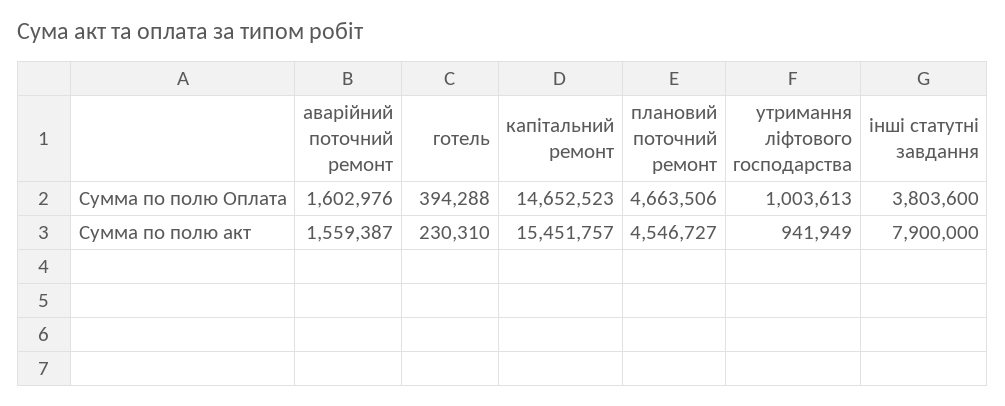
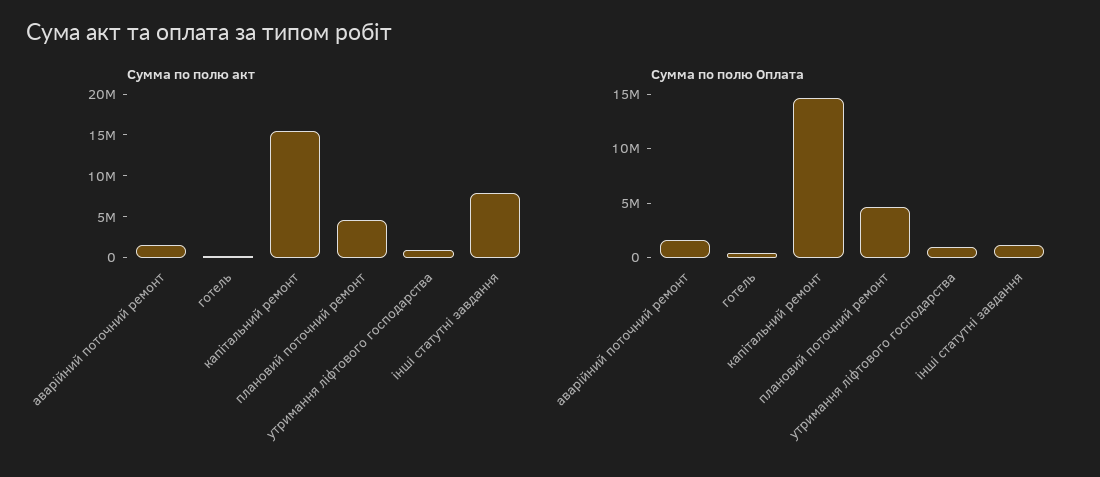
  {
    "Сумма по полю Оплата": {
      "аварійний поточний ремонт": 1602976,
      "готель": 394288,
      "капітальний ремонт": 14652523,
      "плановий поточний ремонт": 4663506,
      "утримання ліфтового господарства": 1003613,
-     "інші статутні завдання": 3803600
+     "інші статутні завдання": 1000000
    },
    "Сумма по полю акт": {
      "аварійний поточний ремонт": 1559387,
      "готель": 230310,
      "капітальний ремонт": 15451757,
      "плановий поточний ремонт": 4546727,
      "утримання ліфтового господарства": 941949,
      "інші статутні завдання": 7900000
    }
  }

